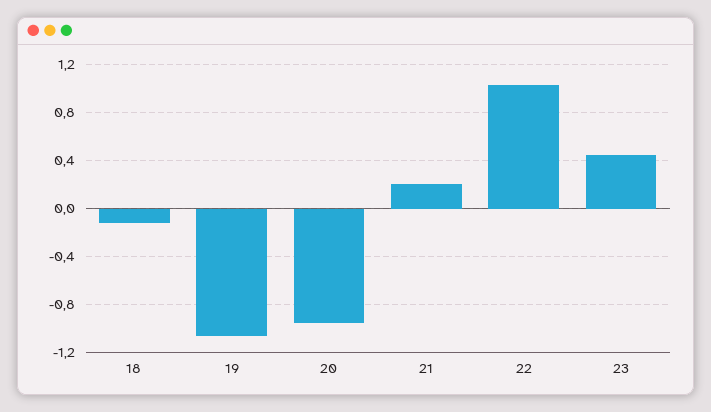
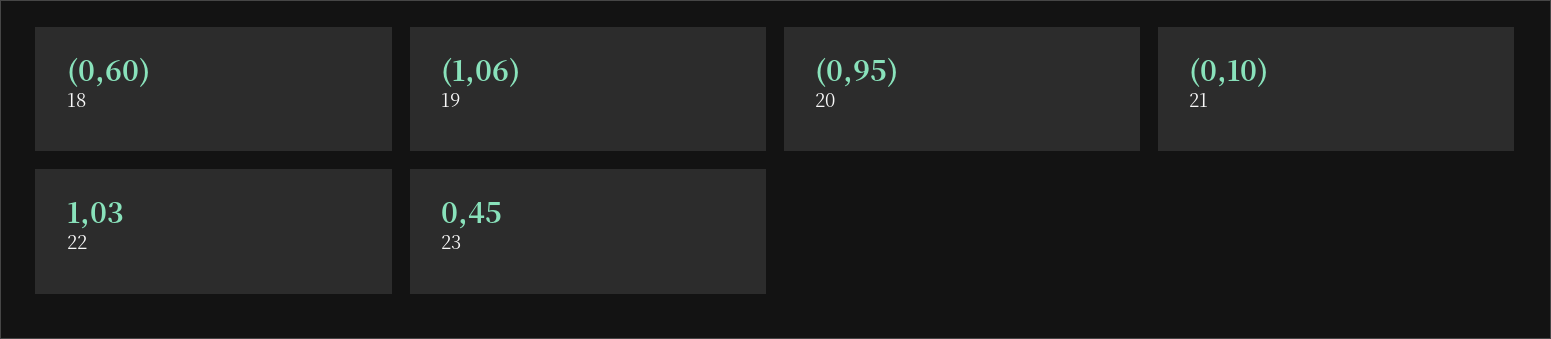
  {
-   "18": -0.1,
+   "18": -0.6,
    "19": -1.06,
    "20": -0.95,
-   "21": 0.2,
+   "21": -0.1,
    "22": 1.03,
    "23": 0.45
  }

